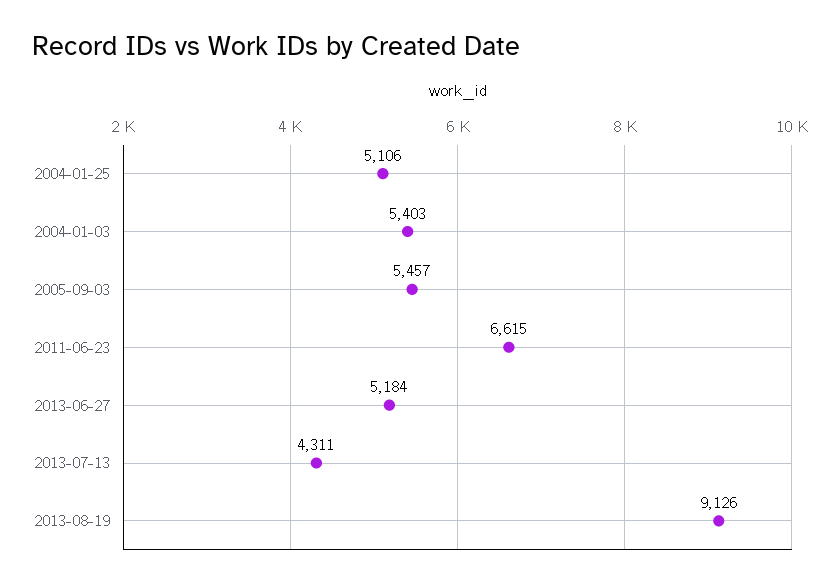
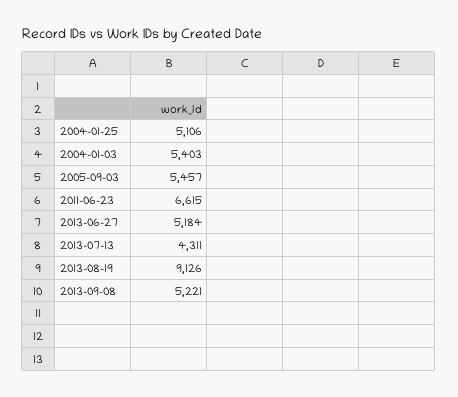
  {
    "2004-01-25": 5106,
    "2004-01-03": 5403,
    "2005-09-03": 5457,
    "2011-06-23": 6615,
    "2013-06-27": 5184,
    "2013-07-13": 4311,
-   "2013-08-19": 9126
+   "2013-08-19": 9126,
+   "2013-09-08": 5221
  }

